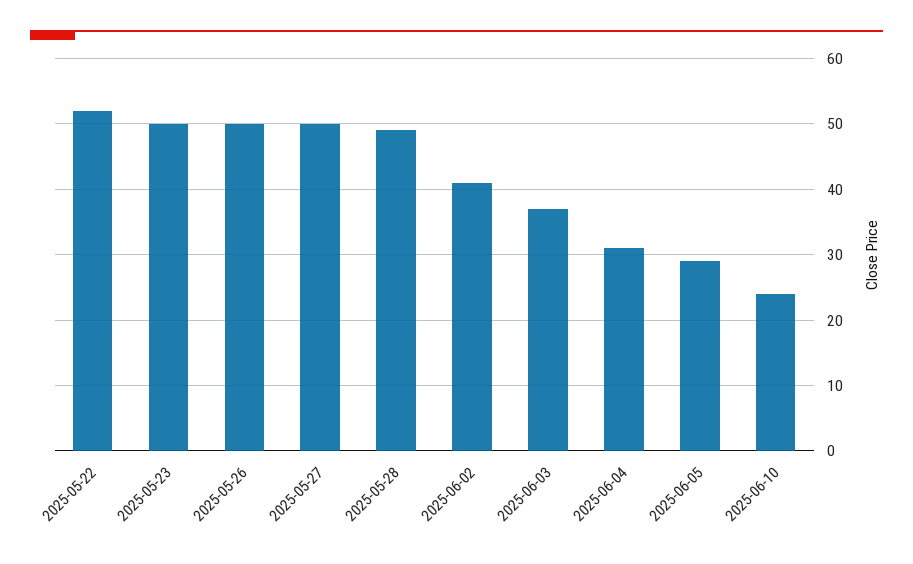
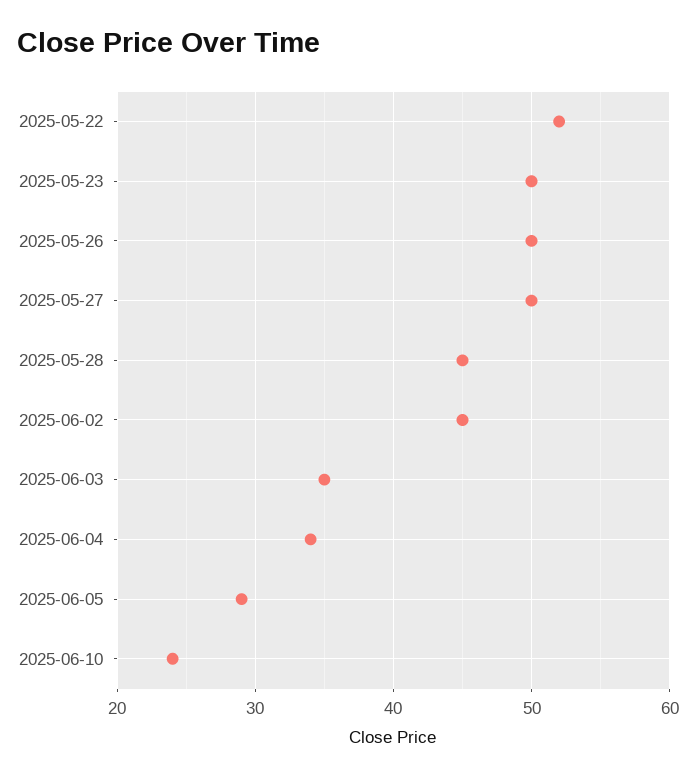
  {
    "2025-05-22": 52,
    "2025-05-23": 50,
    "2025-05-26": 50,
    "2025-05-27": 50,
-   "2025-05-28": 49,
+   "2025-05-28": 45,
-   "2025-06-02": 41,
+   "2025-06-02": 45,
-   "2025-06-03": 37,
+   "2025-06-03": 35,
-   "2025-06-04": 31,
+   "2025-06-04": 34,
    "2025-06-05": 29,
    "2025-06-10": 24
  }

